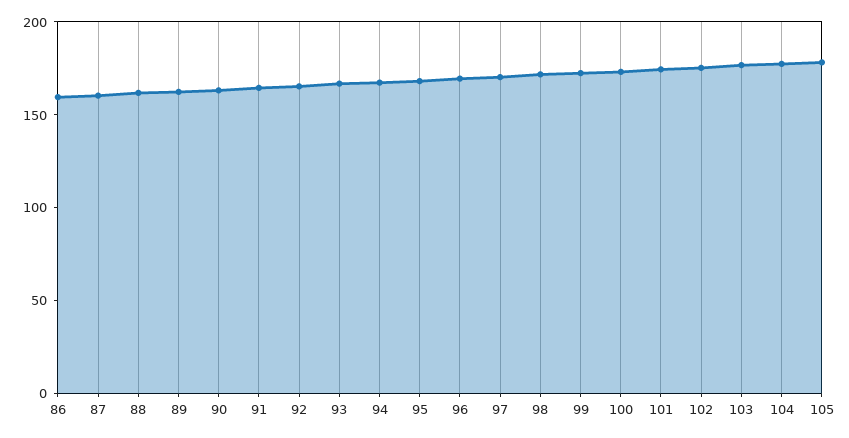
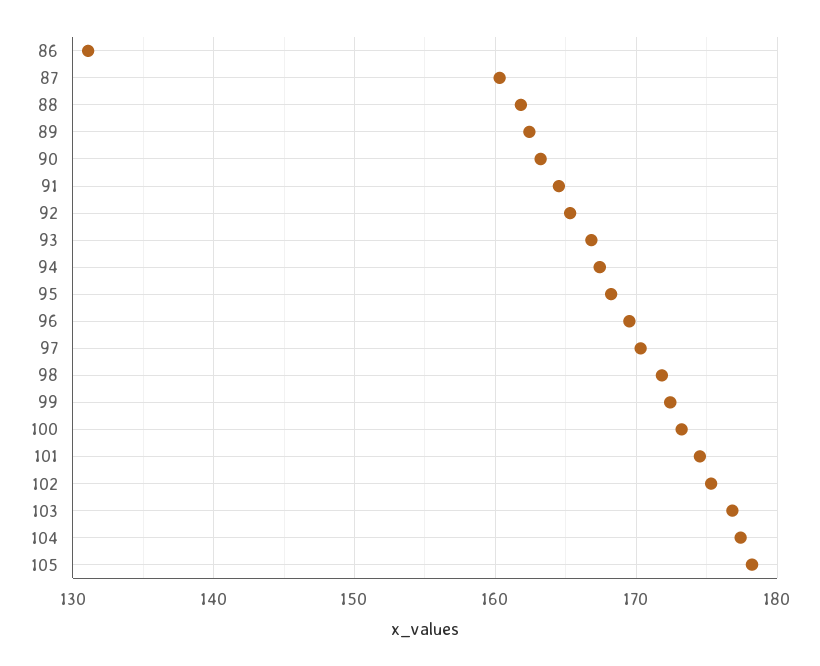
  {
-   "86": 160,
+   "86": 131,
    "87": 160,
    "88": 162,
    "89": 162,
    "90": 163,
    "91": 165,
    "92": 165,
    "93": 167,
    "94": 167,
    "95": 168,
    "96": 170,
    "97": 170,
    "98": 172,
    "99": 172,
    "100": 173,
    "101": 175,
    "102": 175,
    "103": 177,
    "104": 177,
    "105": 178
  }

